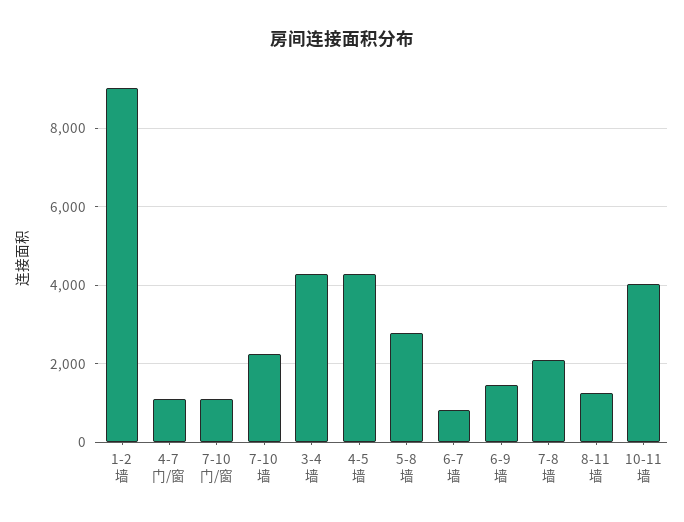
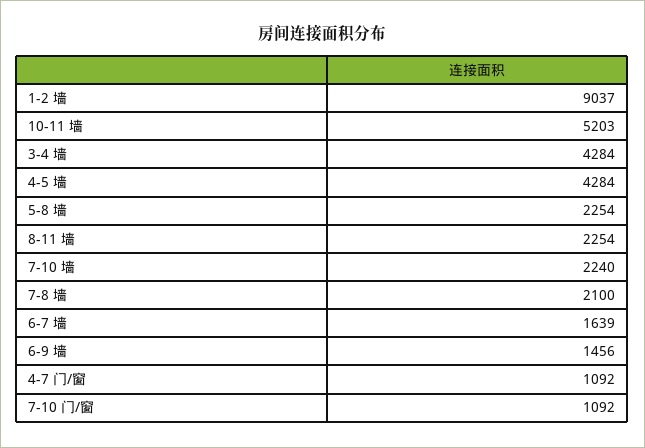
  {
    "1-2 墙": 9037,
    "4-7 门/窗": 1092,
    "7-10 门/窗": 1092,
    "7-10 墙": 2240,
    "3-4 墙": 4284,
    "4-5 墙": 4284,
-   "5-8 墙": 2800,
+   "5-8 墙": 2254,
-   "6-7 墙": 800,
+   "6-7 墙": 1639,
    "6-9 墙": 1456,
    "7-8 墙": 2100,
-   "8-11 墙": 1200,
+   "8-11 墙": 2254,
-   "10-11 墙": 4000
+   "10-11 墙": 5203
  }

